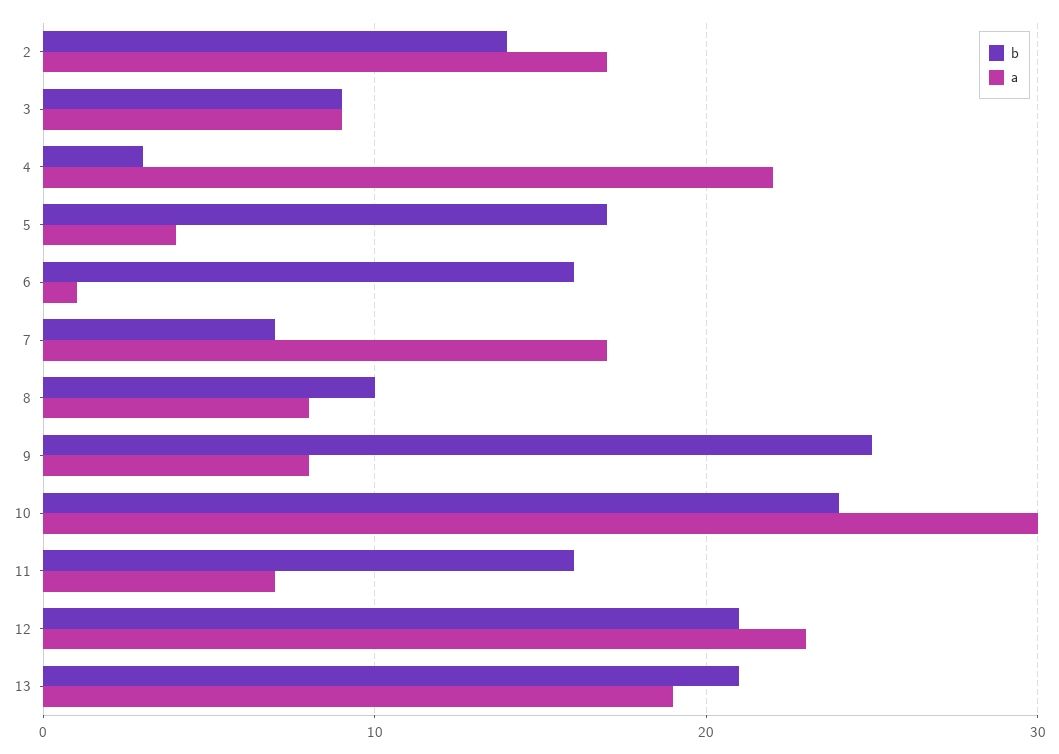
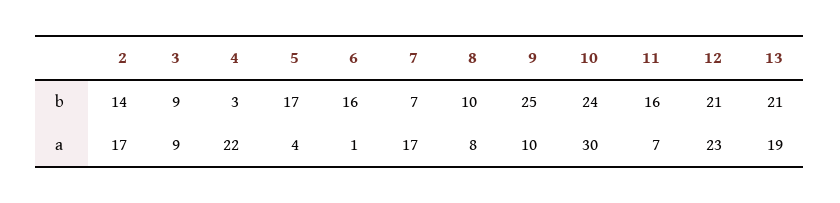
  {
    "b": {
      "2": 14,
      "3": 9,
      "4": 3,
      "5": 17,
      "6": 16,
      "7": 7,
      "8": 10,
      "9": 25,
      "10": 24,
      "11": 16,
      "12": 21,
      "13": 21
    },
    "a": {
      "2": 17,
      "3": 9,
      "4": 22,
      "5": 4,
      "6": 1,
      "7": 17,
      "8": 8,
-     "9": 8,
+     "9": 10,
      "10": 30,
      "11": 7,
      "12": 23,
      "13": 19
    }
  }

